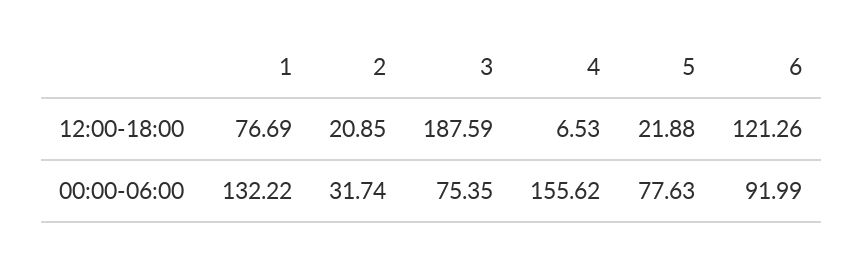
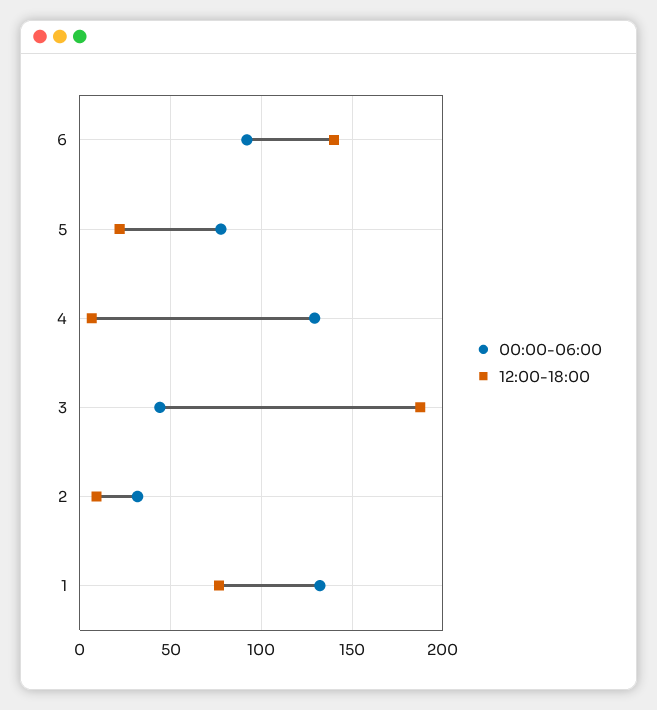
  {
    "12:00-18:00": {
      "1": 76.69,
-     "2": 20.85,
+     "2": 10,
      "3": 187.59,
      "4": 6.53,
      "5": 21.88,
-     "6": 121.26
+     "6": 140
    },
    "00:00-06:00": {
      "1": 132.22,
      "2": 31.74,
-     "3": 75.35,
+     "3": 45,
-     "4": 155.62,
+     "4": 130,
      "5": 77.63,
      "6": 91.99
    }
  }

